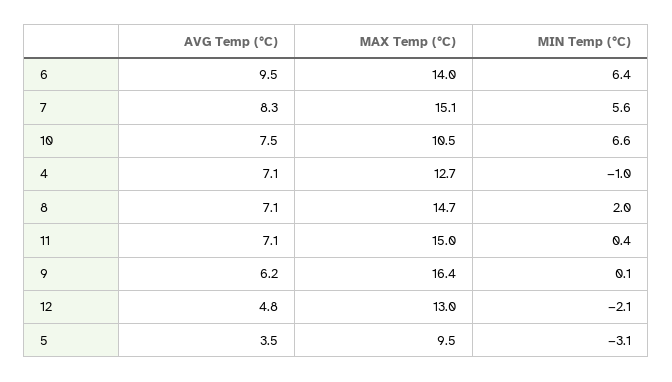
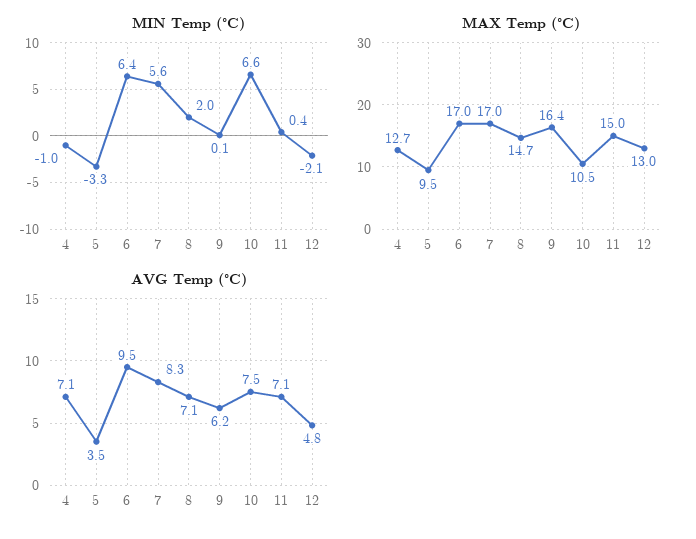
  {
    "AVG Temp (°C)": {
      "6": 9.5,
      "7": 8.3,
      "10": 7.5,
      "4": 7.1,
      "8": 7.1,
      "11": 7.1,
      "9": 6.2,
      "12": 4.8,
      "5": 3.5
    },
    "MAX Temp (°C)": {
-     "6": 14,
+     "6": 17,
-     "7": 15.1,
+     "7": 17,
      "10": 10.5,
      "4": 12.7,
      "8": 14.7,
      "11": 15,
      "9": 16.4,
      "12": 13,
      "5": 9.5
    },
    "MIN Temp (°C)": {
      "6": 6.4,
      "7": 5.6,
      "10": 6.6,
      "4": -1,
      "8": 2,
      "11": 0.4,
      "9": 0.1,
      "12": -2.1,
-     "5": -3.1
+     "5": -3.3
    }
  }

